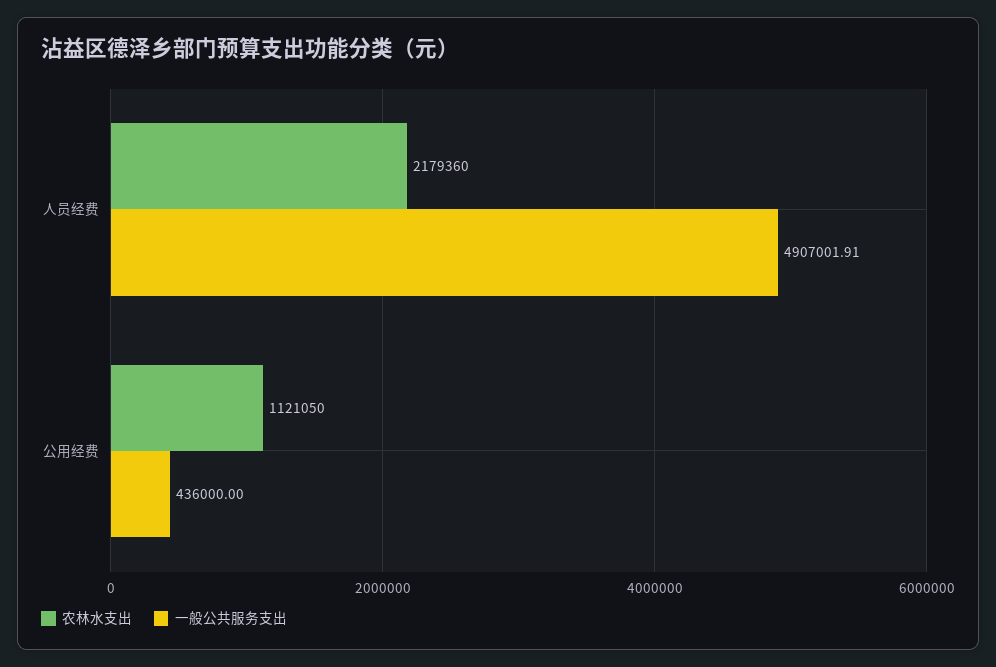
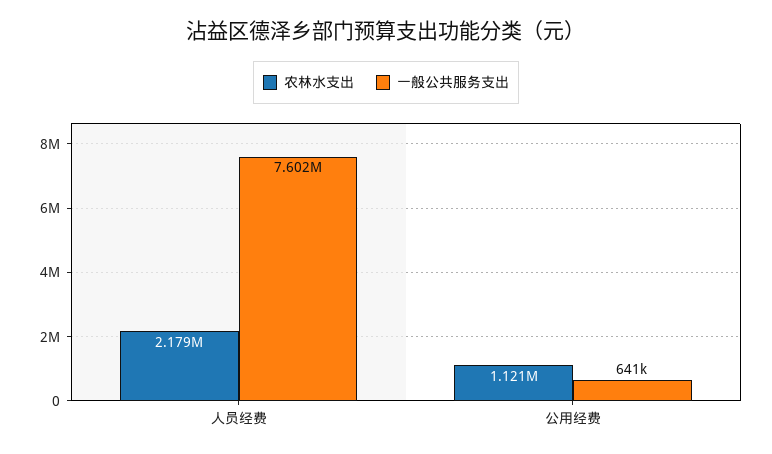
  {
    "农林水支出": {
      "人员经费": 2179360,
      "公用经费": 1121050
    },
    "一般公共服务支出": {
-     "人员经费": 4907001.91,
+     "人员经费": 7602000,
-     "公用经费": 436000
+     "公用经费": 641000
    }
  }

